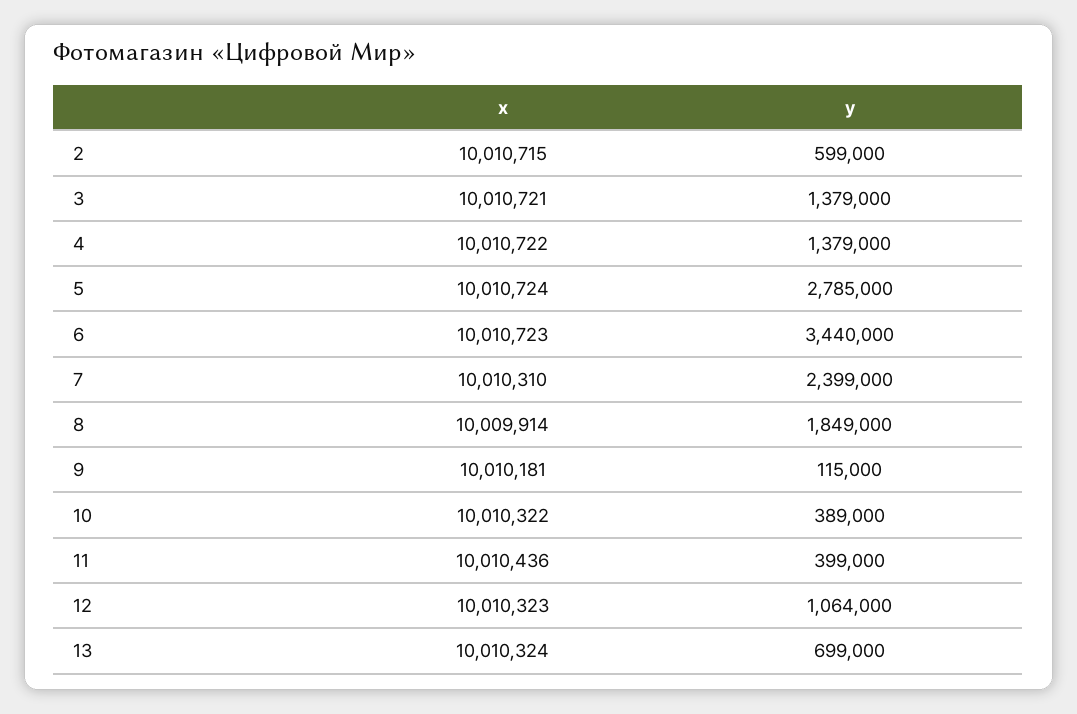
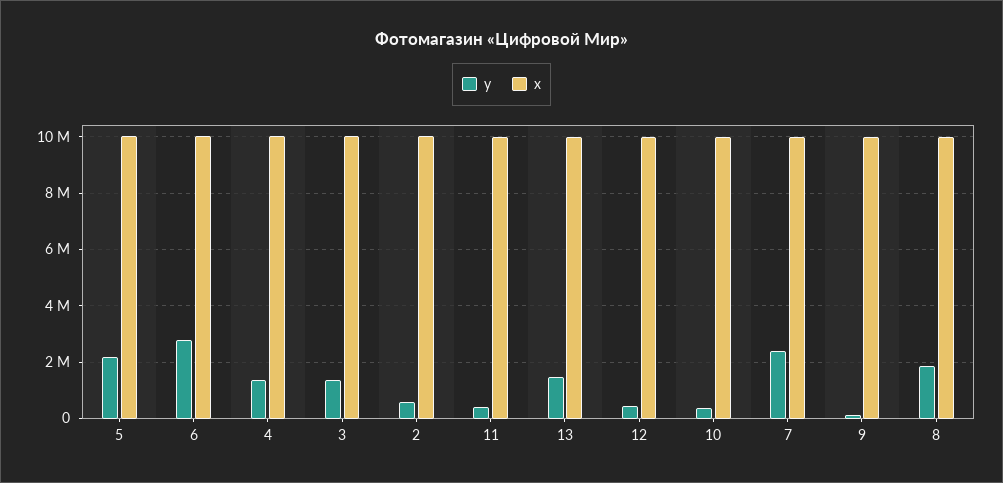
  {
    "x": {
      "2": 10010715,
      "3": 10010721,
      "4": 10010722,
      "5": 10010724,
      "6": 10010723,
      "7": 10010310,
      "8": 10009914,
      "9": 10010181,
      "10": 10010322,
      "11": 10010436,
      "12": 10010323,
      "13": 10010324
    },
    "y": {
      "2": 599000,
      "3": 1379000,
      "4": 1379000,
-     "5": 2785000,
+     "5": 2250000,
-     "6": 3440000,
+     "6": 2750000,
      "7": 2399000,
      "8": 1849000,
      "9": 115000,
      "10": 389000,
      "11": 399000,
-     "12": 1064000,
+     "12": 500000,
-     "13": 699000
+     "13": 1500000
    }
  }

